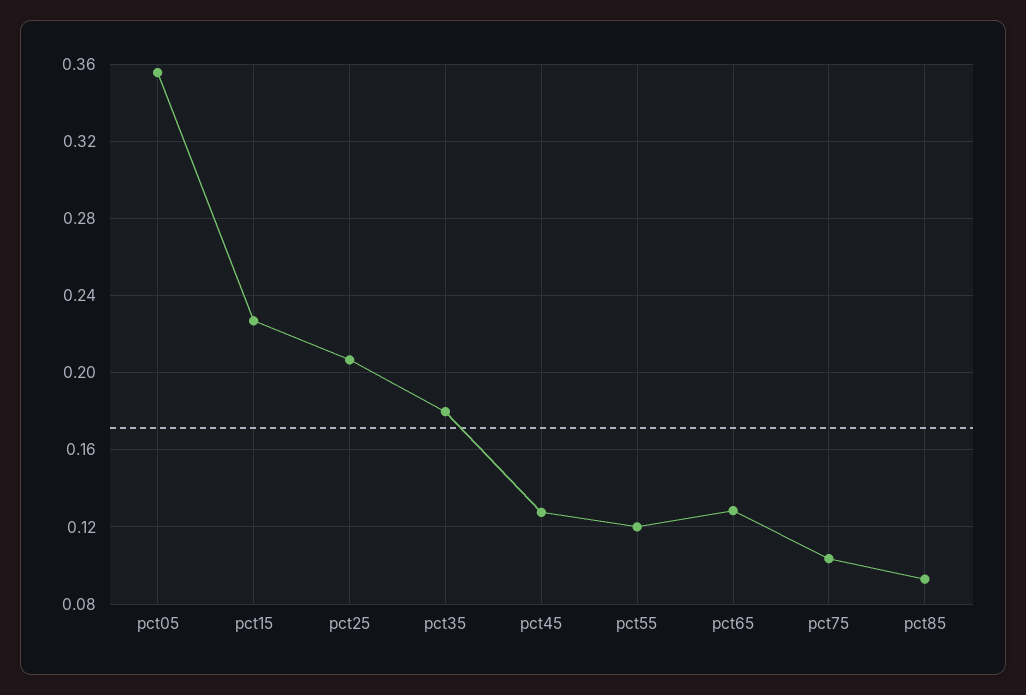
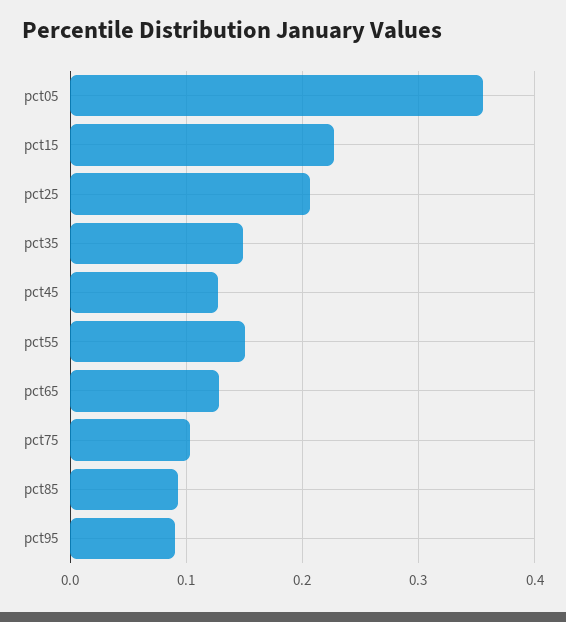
  {
    "pct05": 0.355,
    "pct15": 0.225,
    "pct25": 0.205,
-   "pct35": 0.18,
+   "pct35": 0.15,
    "pct45": 0.13,
-   "pct55": 0.12,
+   "pct55": 0.15,
    "pct65": 0.13,
    "pct75": 0.105,
-   "pct85": 0.095
+   "pct85": 0.095,
+   "pct95": 0.09
  }

